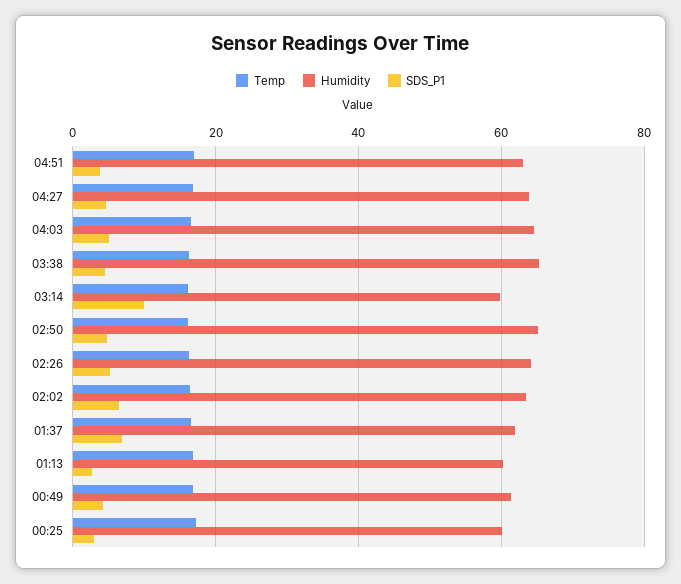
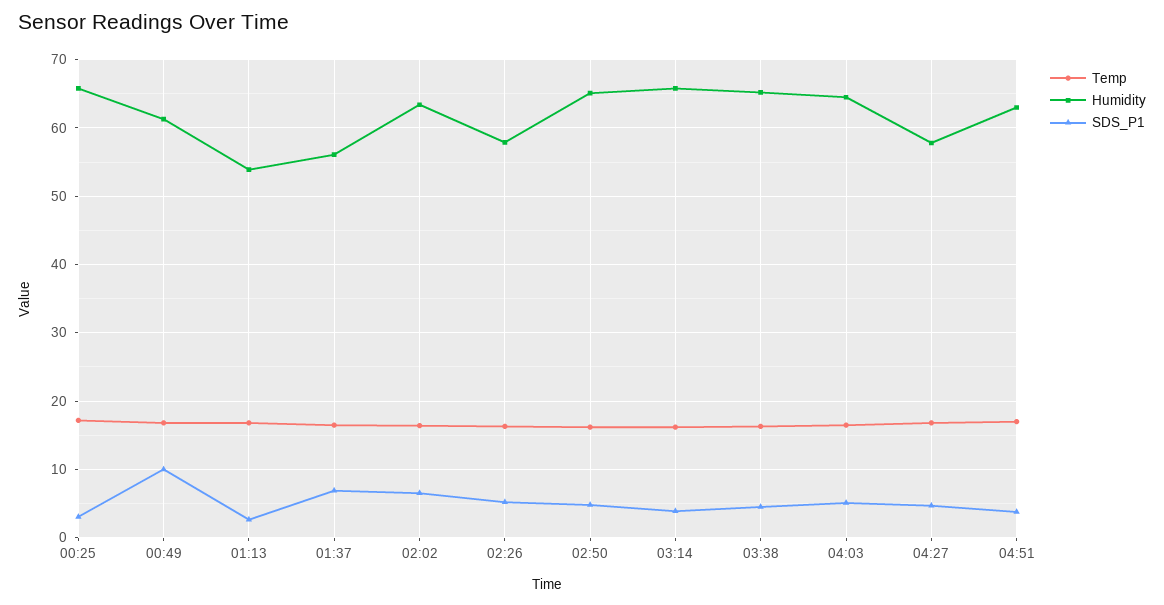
  {
    "Temp": {
      "04:51": 17,
      "04:27": 17,
      "04:03": 17,
      "03:38": 16,
      "03:14": 16,
      "02:50": 16,
      "02:26": 16,
      "02:02": 16,
      "01:37": 17,
      "01:13": 17,
      "00:49": 17,
      "00:25": 17
    },
    "Humidity": {
      "04:51": 63,
-     "04:27": 64,
+     "04:27": 58,
      "04:03": 65,
      "03:38": 65,
-     "03:14": 60,
+     "03:14": 66,
      "02:50": 65,
-     "02:26": 64,
+     "02:26": 58,
      "02:02": 63,
-     "01:37": 62,
+     "01:37": 56,
-     "01:13": 60,
+     "01:13": 54,
      "00:49": 61,
-     "00:25": 60
+     "00:25": 66
    },
    "SDS_P1": {
      "04:51": 4,
      "04:27": 5,
      "04:03": 5,
      "03:38": 5,
-     "03:14": 10,
+     "03:14": 4,
      "02:50": 5,
      "02:26": 5,
      "02:02": 7,
      "01:37": 7,
      "01:13": 3,
-     "00:49": 4,
+     "00:49": 10,
      "00:25": 3
    }
  }

